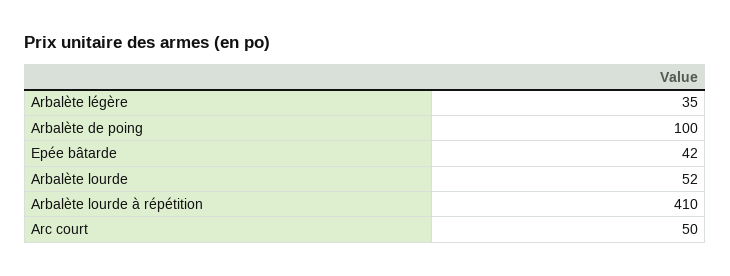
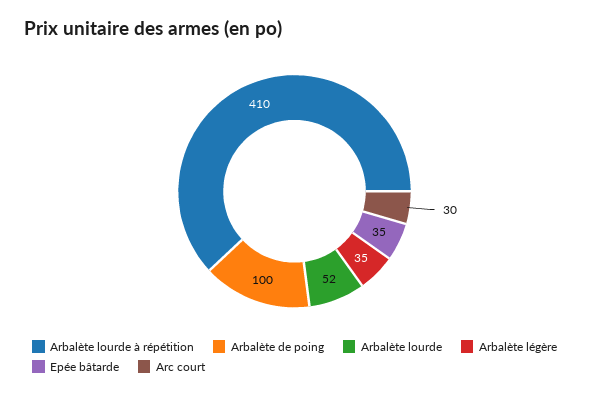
  {
    "Arbalète légère": 35,
    "Arbalète de poing": 100,
-   "Epée bâtarde": 42,
+   "Epée bâtarde": 35,
    "Arbalète lourde": 52,
    "Arbalète lourde à répétition": 410,
-   "Arc court": 50
+   "Arc court": 30
  }

